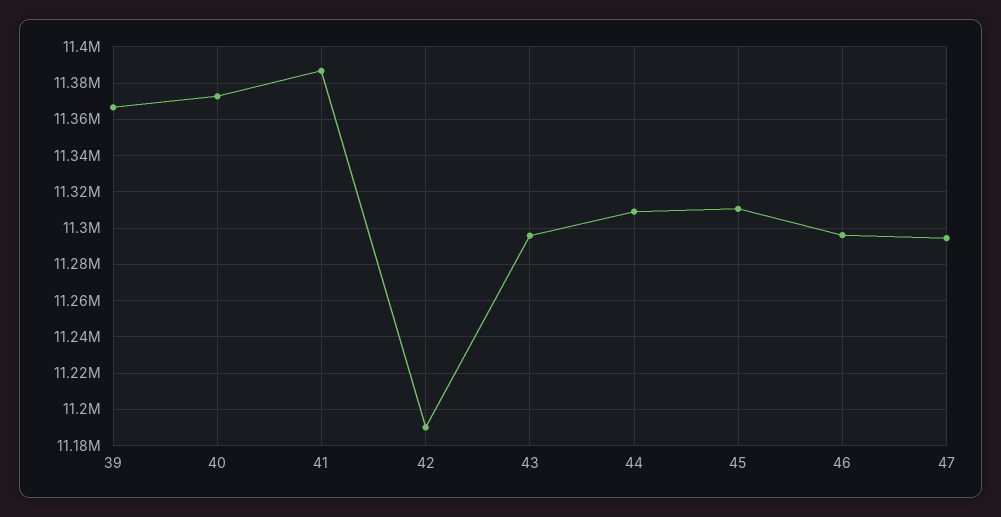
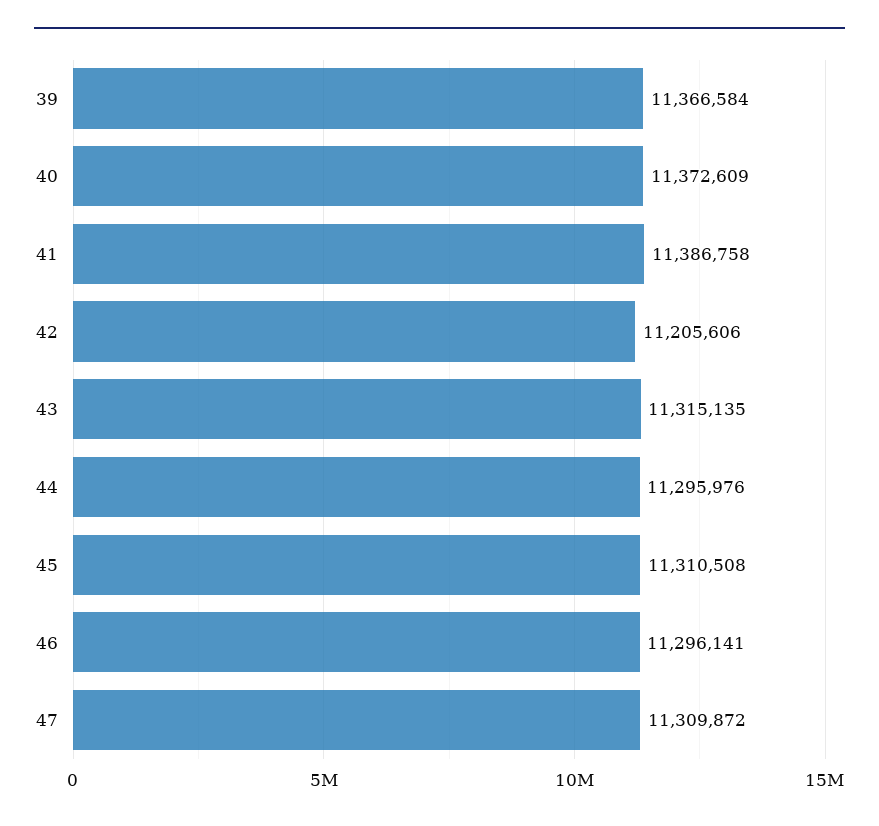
  {
    "39": 11366584,
    "40": 11372609,
    "41": 11386758,
-   "42": 11190000,
+   "42": 11205606,
-   "43": 11295000,
+   "43": 11315135,
-   "44": 11310000,
+   "44": 11295976,
    "45": 11310508,
    "46": 11296141,
-   "47": 11295000
+   "47": 11309872
  }

